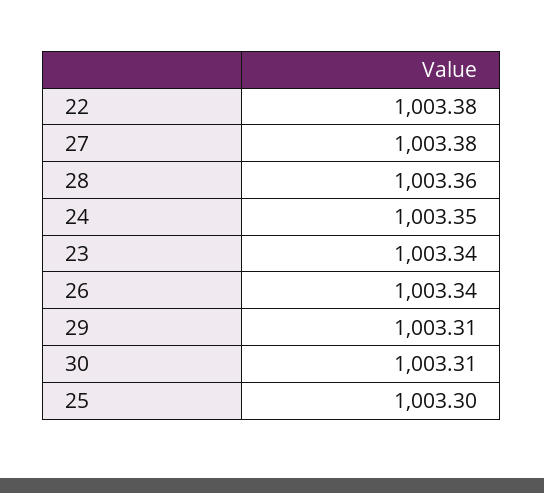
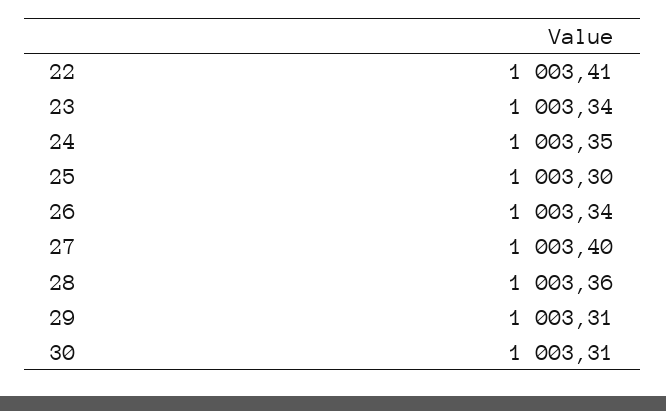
  {
-   "22": 1003.38,
+   "22": 1003.41,
-   "27": 1003.38,
+   "27": 1003.4,
    "28": 1003.36,
    "24": 1003.35,
    "23": 1003.34,
    "26": 1003.34,
    "29": 1003.31,
    "30": 1003.31,
    "25": 1003.3
  }

